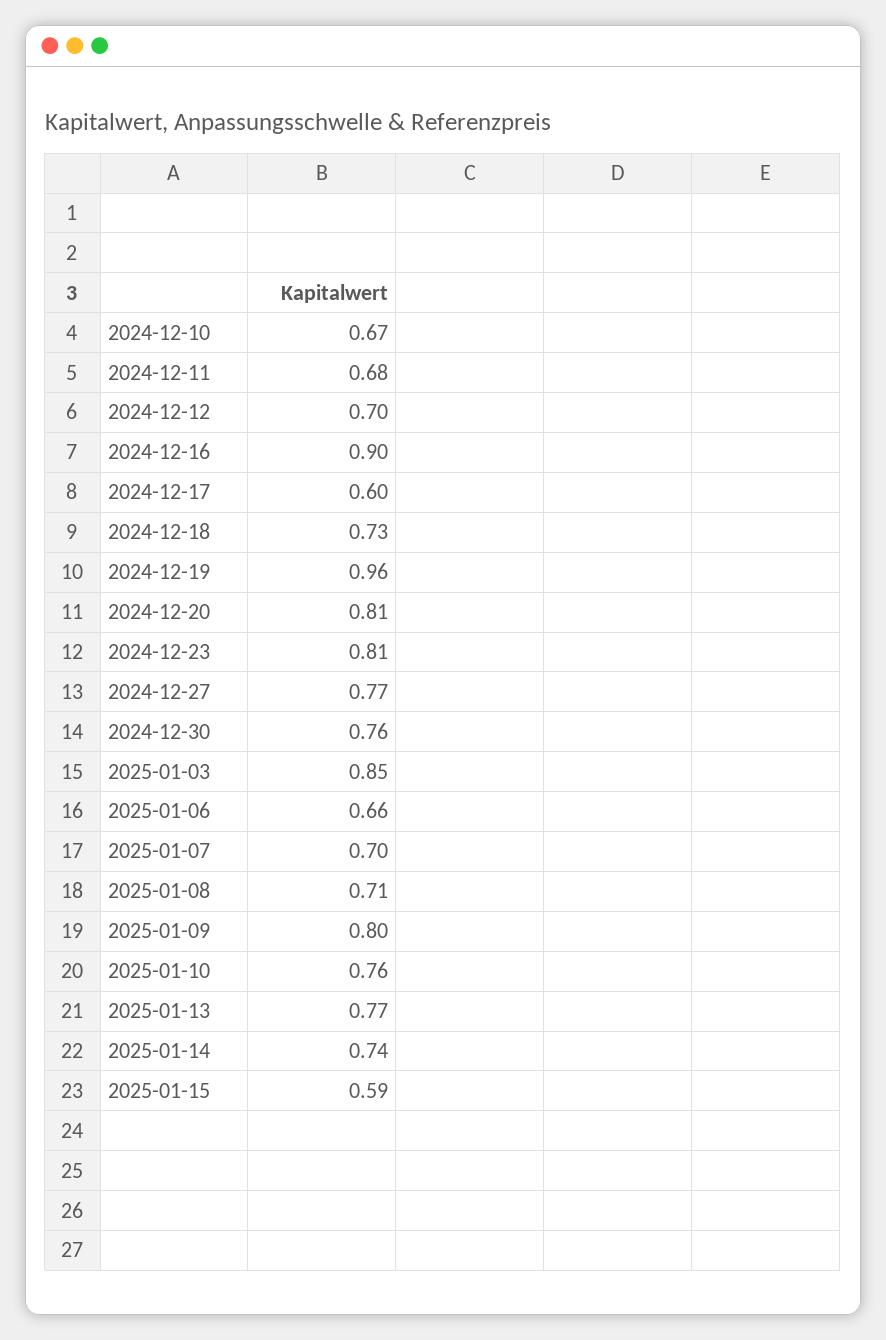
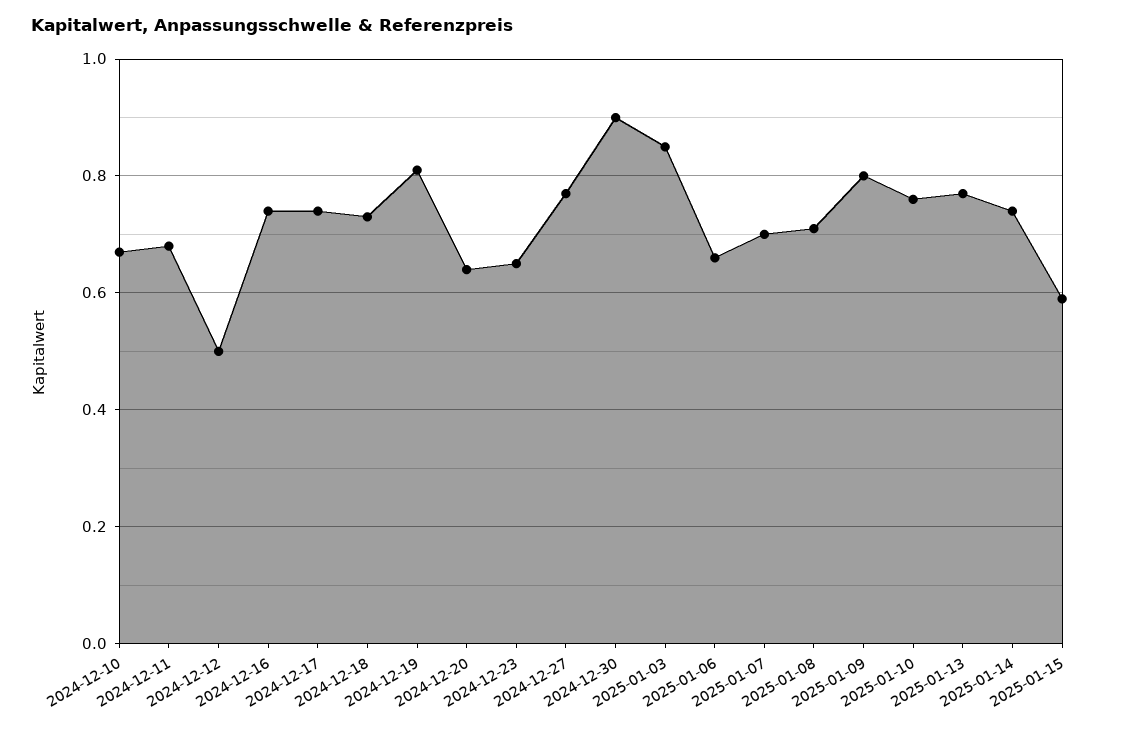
  {
    "2024-12-10": 0.67,
    "2024-12-11": 0.68,
-   "2024-12-12": 0.7,
+   "2024-12-12": 0.5,
-   "2024-12-16": 0.9,
+   "2024-12-16": 0.75,
-   "2024-12-17": 0.6,
+   "2024-12-17": 0.75,
    "2024-12-18": 0.73,
-   "2024-12-19": 0.96,
+   "2024-12-19": 0.8,
-   "2024-12-20": 0.81,
+   "2024-12-20": 0.65,
-   "2024-12-23": 0.81,
+   "2024-12-23": 0.65,
    "2024-12-27": 0.77,
-   "2024-12-30": 0.76,
+   "2024-12-30": 0.9,
    "2025-01-03": 0.85,
    "2025-01-06": 0.66,
    "2025-01-07": 0.7,
    "2025-01-08": 0.71,
    "2025-01-09": 0.8,
    "2025-01-10": 0.76,
    "2025-01-13": 0.77,
    "2025-01-14": 0.74,
    "2025-01-15": 0.59
  }

